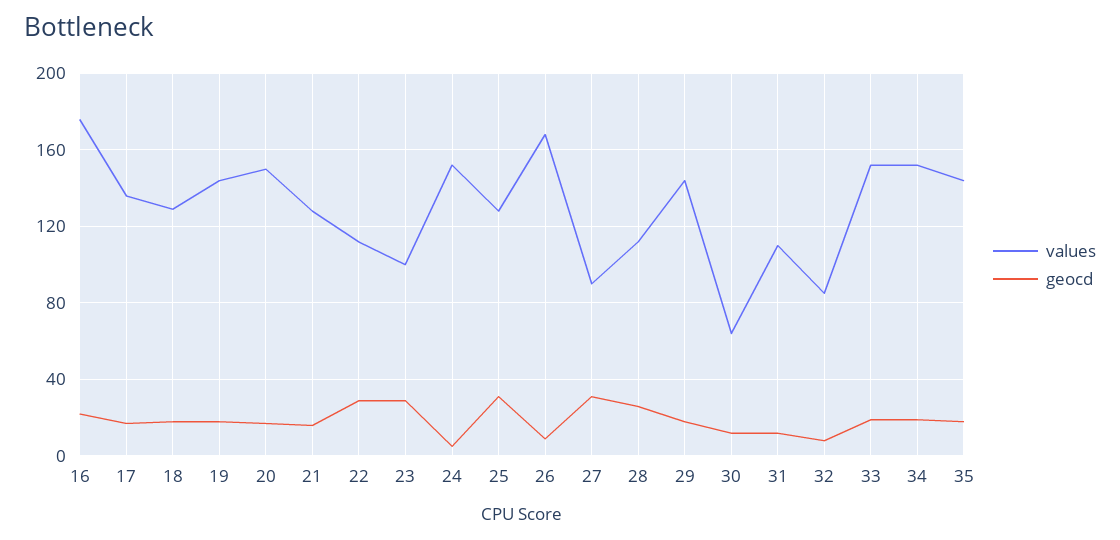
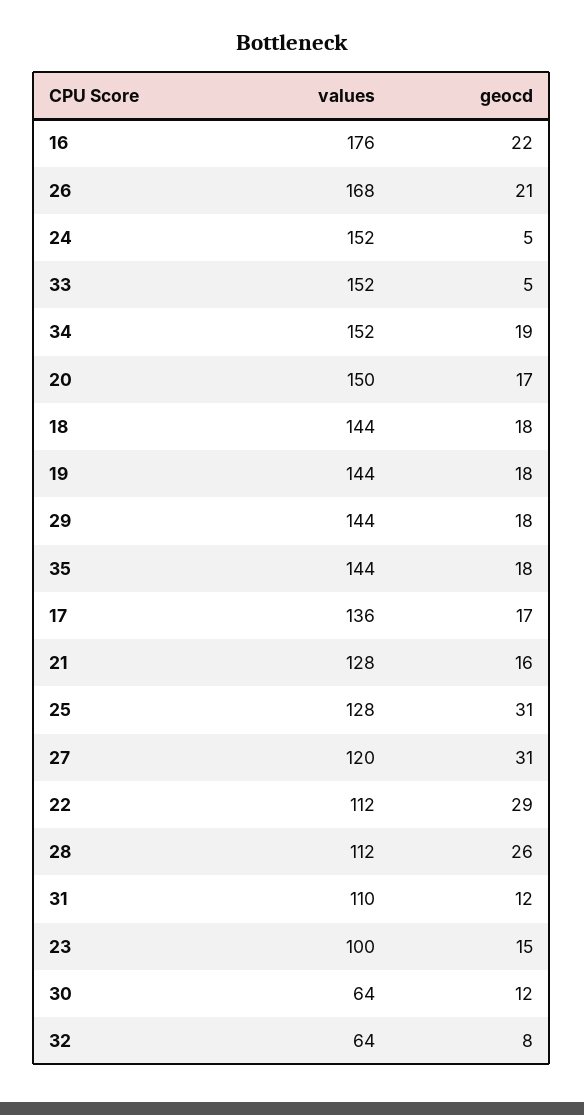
  {
    "values": {
      "16": 176,
      "17": 136,
-     "18": 130,
+     "18": 144,
      "19": 144,
      "20": 150,
      "21": 128,
      "22": 112,
      "23": 100,
      "24": 152,
      "25": 128,
      "26": 168,
-     "27": 90,
+     "27": 120,
      "28": 112,
      "29": 144,
      "30": 64,
      "31": 110,
-     "32": 85,
+     "32": 64,
      "33": 152,
      "34": 152,
      "35": 144
    },
    "geocd": {
      "16": 22,
      "17": 17,
      "18": 18,
      "19": 18,
      "20": 17,
      "21": 16,
      "22": 29,
-     "23": 30,
+     "23": 15,
      "24": 5,
      "25": 31,
-     "26": 10,
+     "26": 21,
      "27": 31,
      "28": 26,
      "29": 18,
      "30": 12,
      "31": 12,
      "32": 8,
-     "33": 20,
+     "33": 5,
      "34": 19,
      "35": 18
    }
  }

